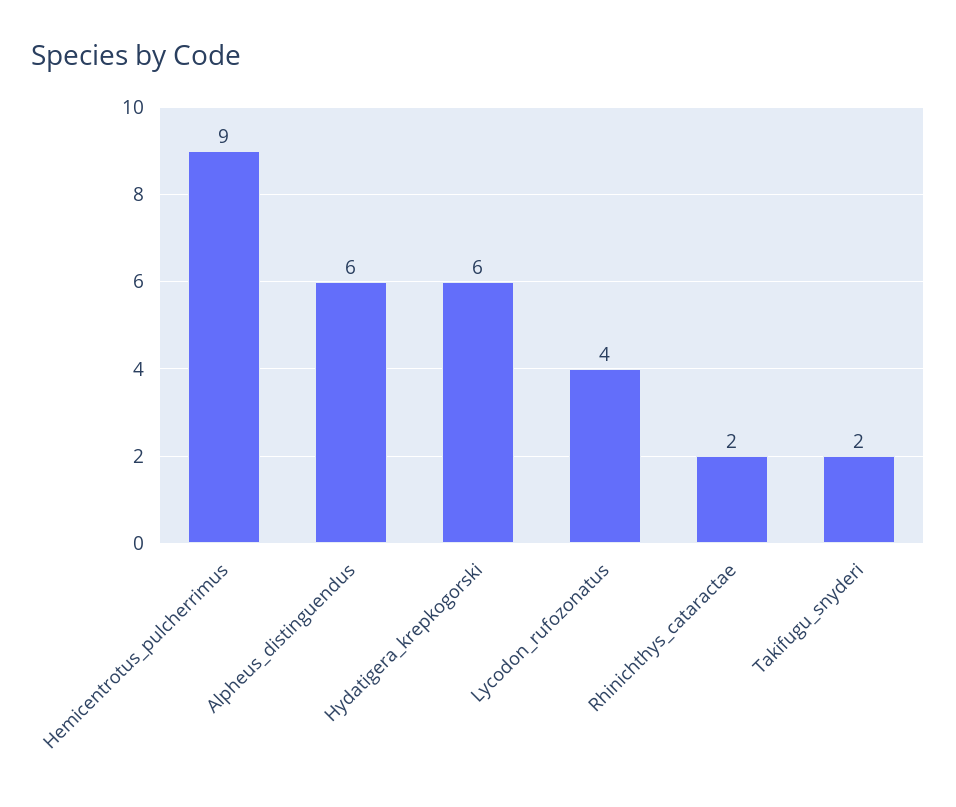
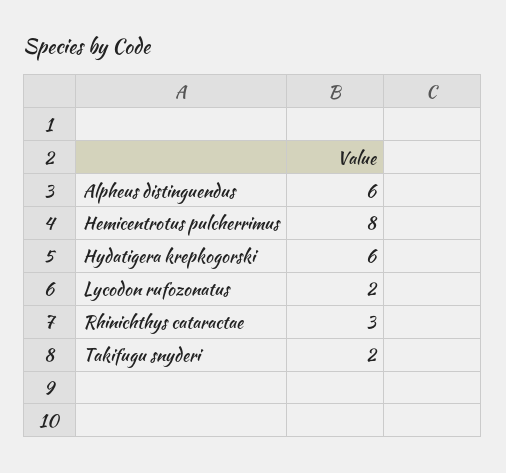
  {
-   "Hemicentrotus_pulcherrimus": 9,
+   "Hemicentrotus_pulcherrimus": 8,
    "Alpheus_distinguendus": 6,
    "Hydatigera_krepkogorski": 6,
-   "Lycodon_rufozonatus": 4,
+   "Lycodon_rufozonatus": 2,
-   "Rhinichthys_cataractae": 2,
+   "Rhinichthys_cataractae": 3,
    "Takifugu_snyderi": 2
  }

